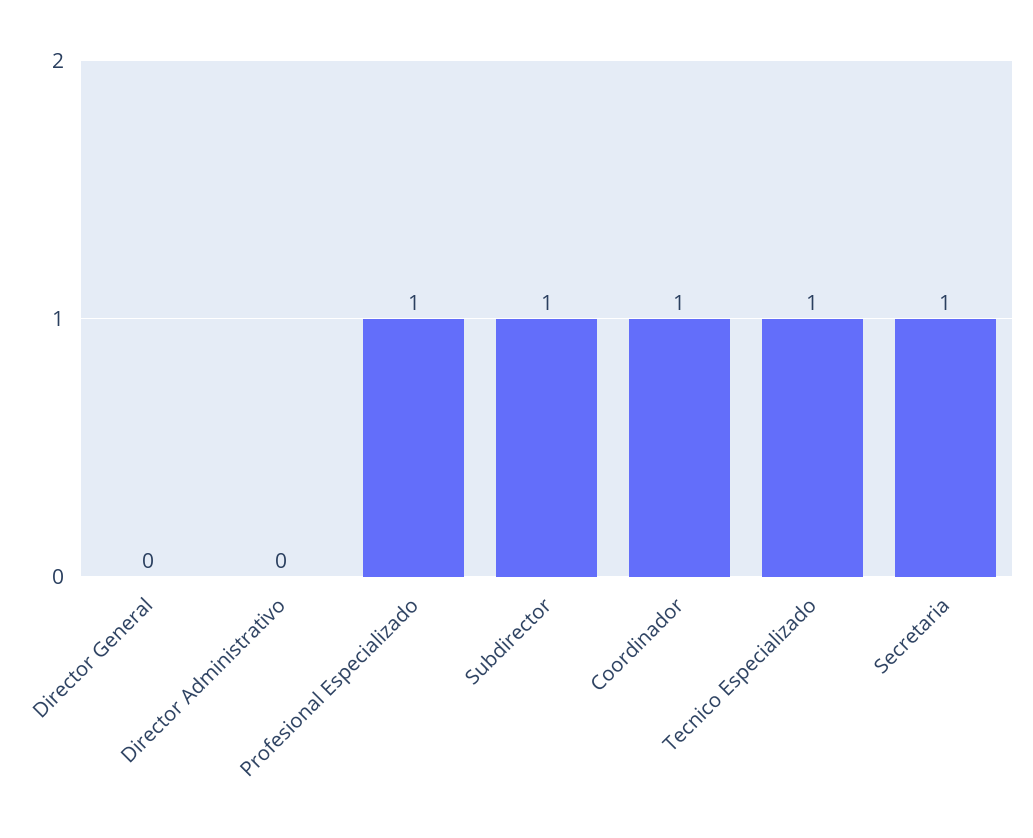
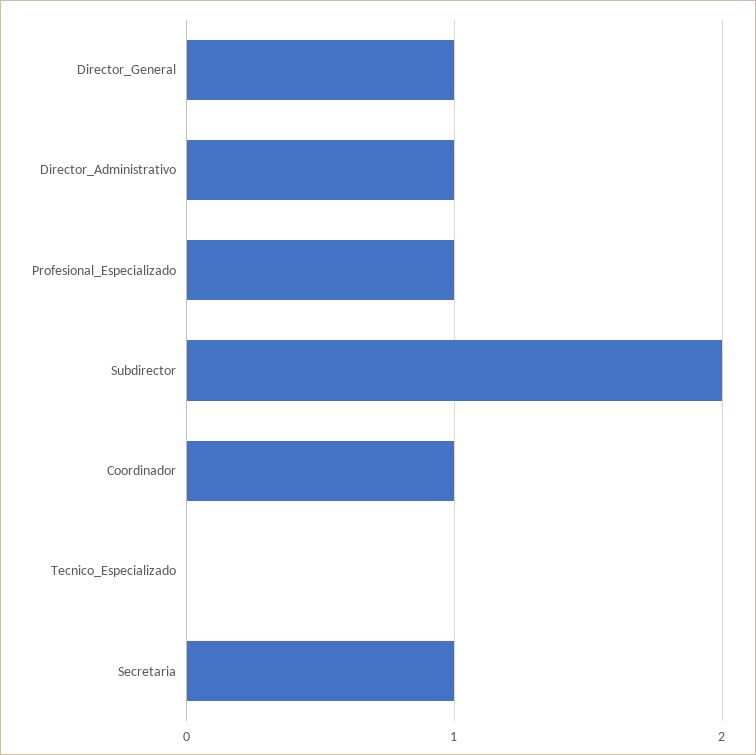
  {
-   "Director General": 0,
+   "Director General": 1,
-   "Director Administrativo": 0,
+   "Director Administrativo": 1,
    "Profesional Especializado": 1,
-   "Subdirector": 1,
+   "Subdirector": 2,
    "Coordinador": 1,
-   "Tecnico Especializado": 1,
+   "Tecnico Especializado": 0,
    "Secretaria": 1
  }

